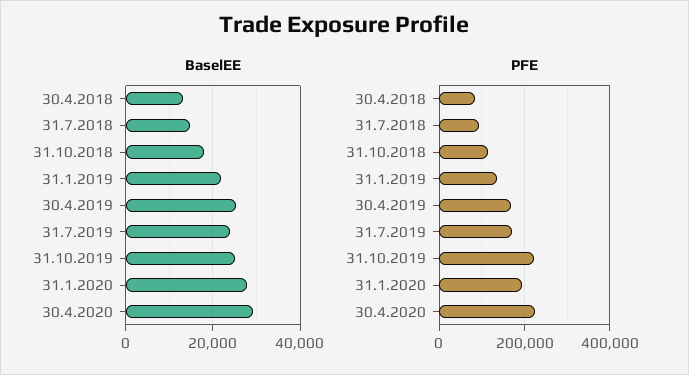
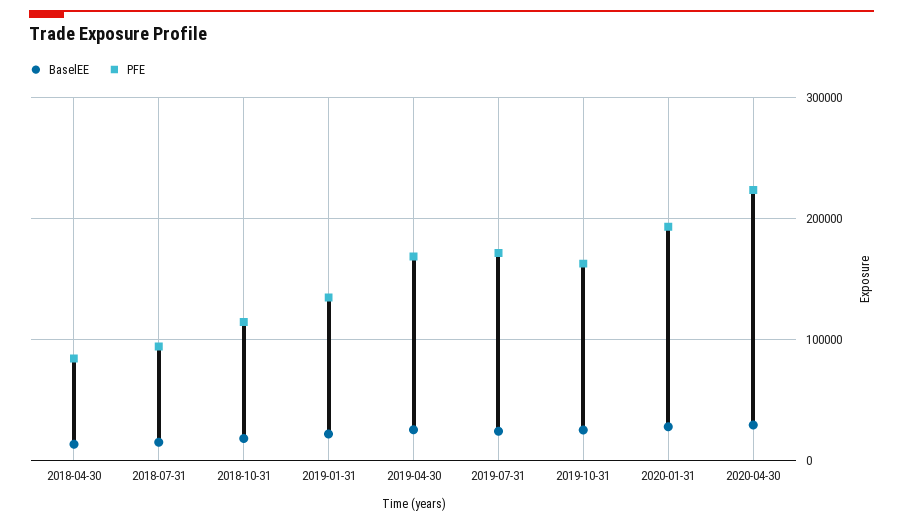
  {
    "BaselEE": {
      "30.4.2018": 14000,
      "31.7.2018": 14000,
      "31.10.2018": 18000,
      "31.1.2019": 22000,
      "30.4.2019": 26000,
      "31.7.2019": 24000,
      "31.10.2019": 26000,
      "31.1.2020": 28000,
      "30.4.2020": 30000
    },
    "PFE": {
      "30.4.2018": 80000,
      "31.7.2018": 90000,
      "31.10.2018": 110000,
      "31.1.2019": 130000,
      "30.4.2019": 170000,
      "31.7.2019": 170000,
-     "31.10.2019": 220000,
+     "31.10.2019": 160000,
      "31.1.2020": 190000,
      "30.4.2020": 220000
    }
  }

